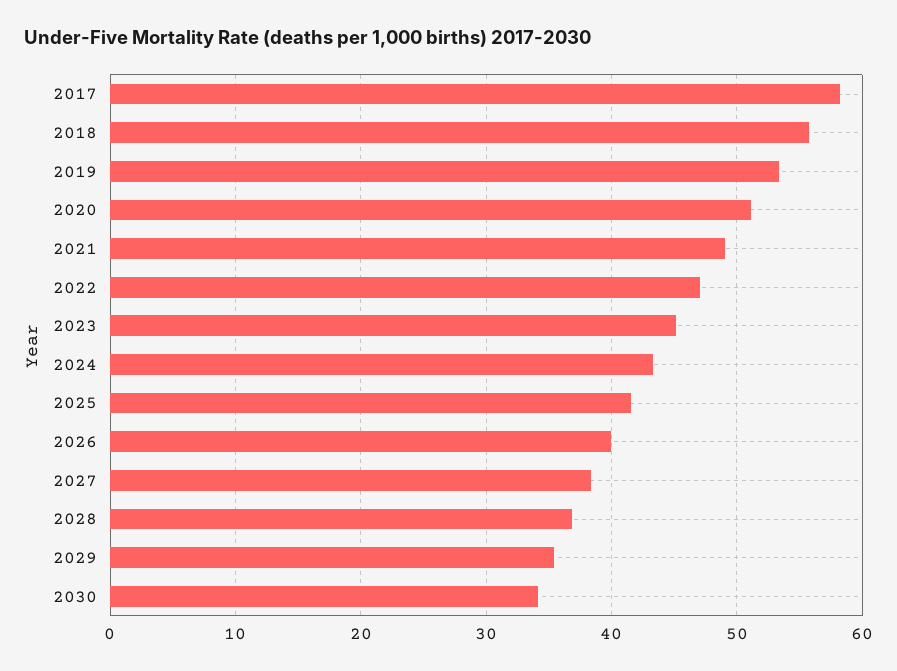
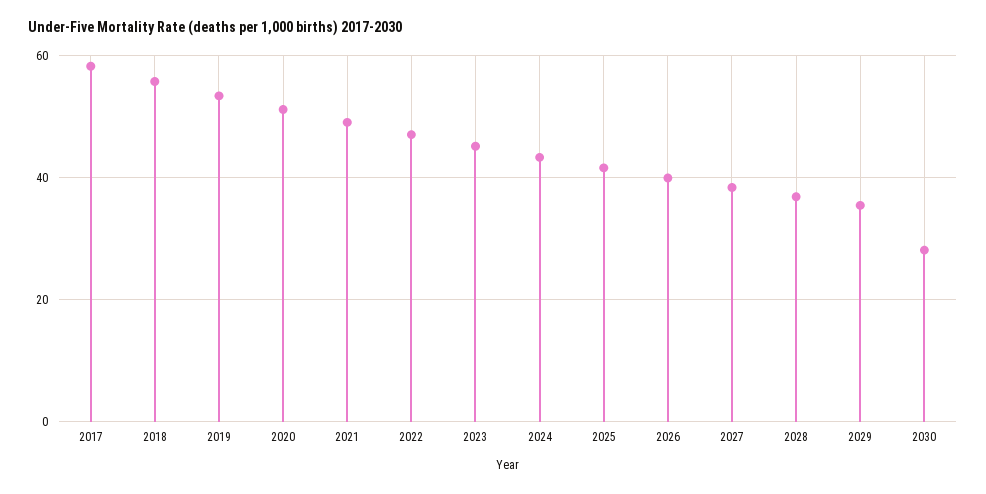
  {
    "2017": 58,
    "2018": 56,
    "2019": 53,
    "2020": 51,
    "2021": 49,
    "2022": 47,
    "2023": 45,
    "2024": 43,
    "2025": 42,
    "2026": 40,
    "2027": 38,
    "2028": 37,
    "2029": 35,
-   "2030": 34
+   "2030": 28
  }

